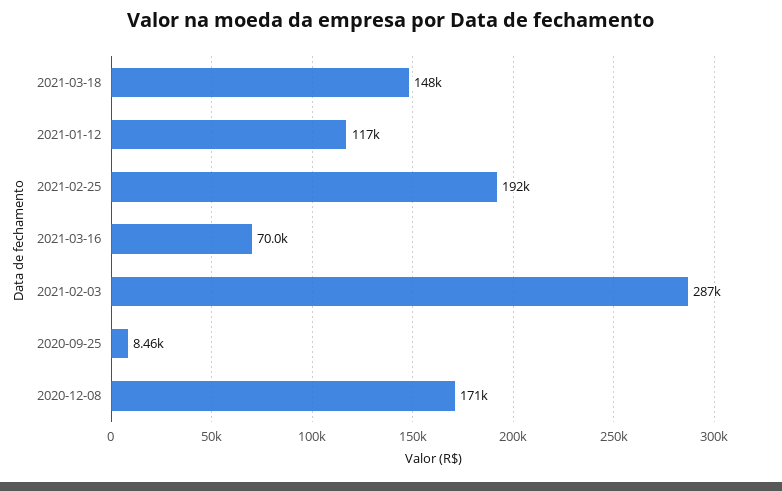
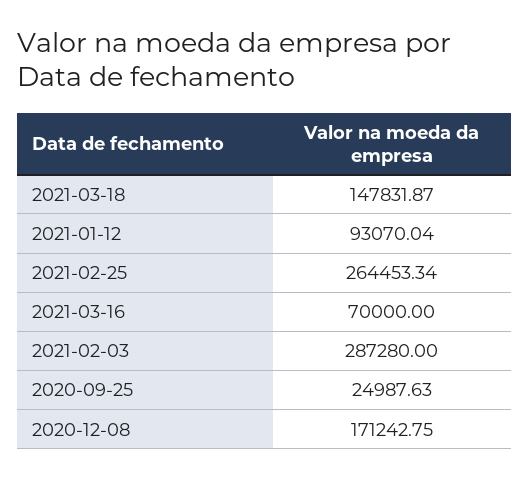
  {
    "2021-03-18": 147831.87,
-   "2021-01-12": 117000,
+   "2021-01-12": 93070.04,
-   "2021-02-25": 192000,
+   "2021-02-25": 264453.34,
    "2021-03-16": 70000,
    "2021-02-03": 287280,
-   "2020-09-25": 8460,
+   "2020-09-25": 24987.63,
    "2020-12-08": 171242.75
  }

